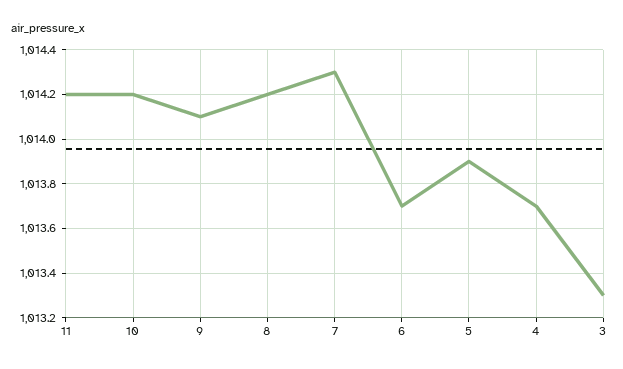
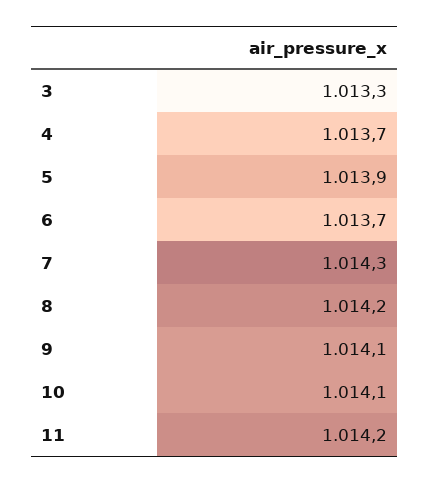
  {
    "11": 1014.2,
-   "10": 1014.2,
+   "10": 1014.1,
    "9": 1014.1,
    "8": 1014.2,
    "7": 1014.3,
    "6": 1013.7,
    "5": 1013.9,
    "4": 1013.7,
    "3": 1013.3
  }

